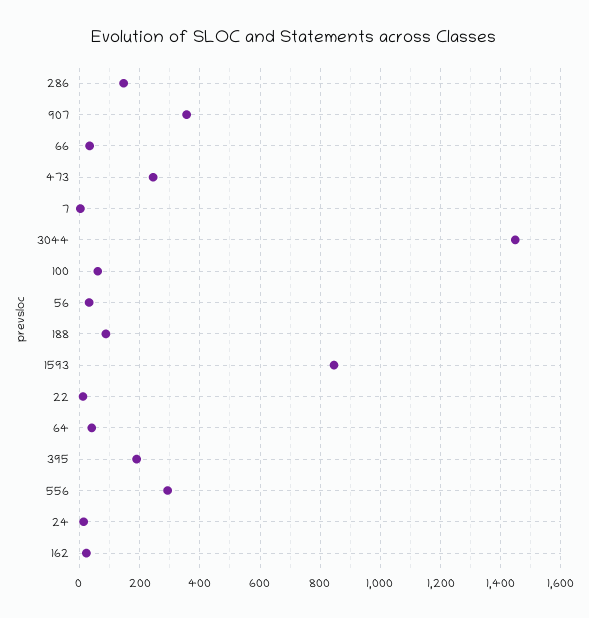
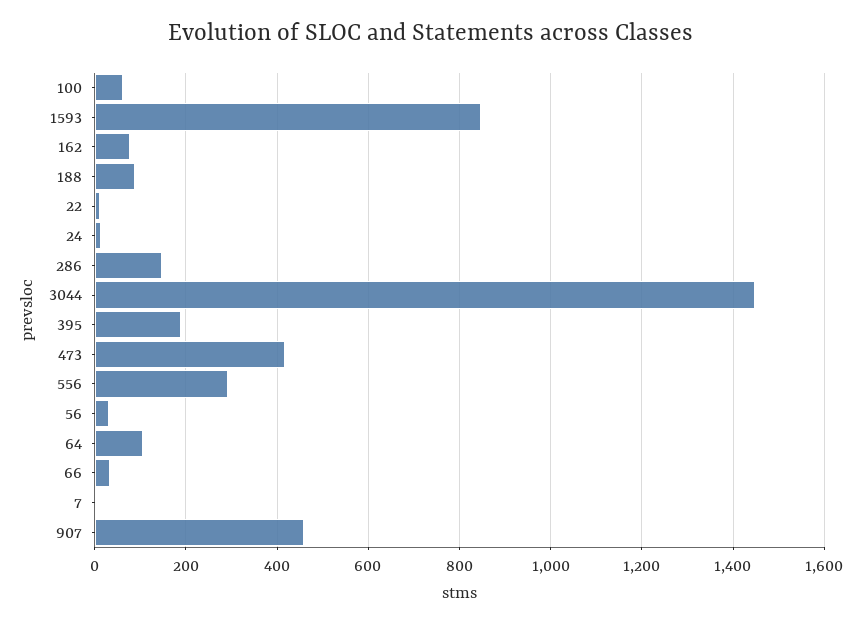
  {
    "286": 140,
-   "907": 360,
+   "907": 460,
    "66": 40,
-   "473": 240,
+   "473": 420,
    "7": 0,
    "3044": 1440,
    "100": 60,
    "56": 40,
    "188": 80,
    "1593": 840,
    "22": 20,
-   "64": 40,
+   "64": 100,
    "395": 200,
    "556": 300,
    "24": 20,
-   "162": 20
+   "162": 80
  }

